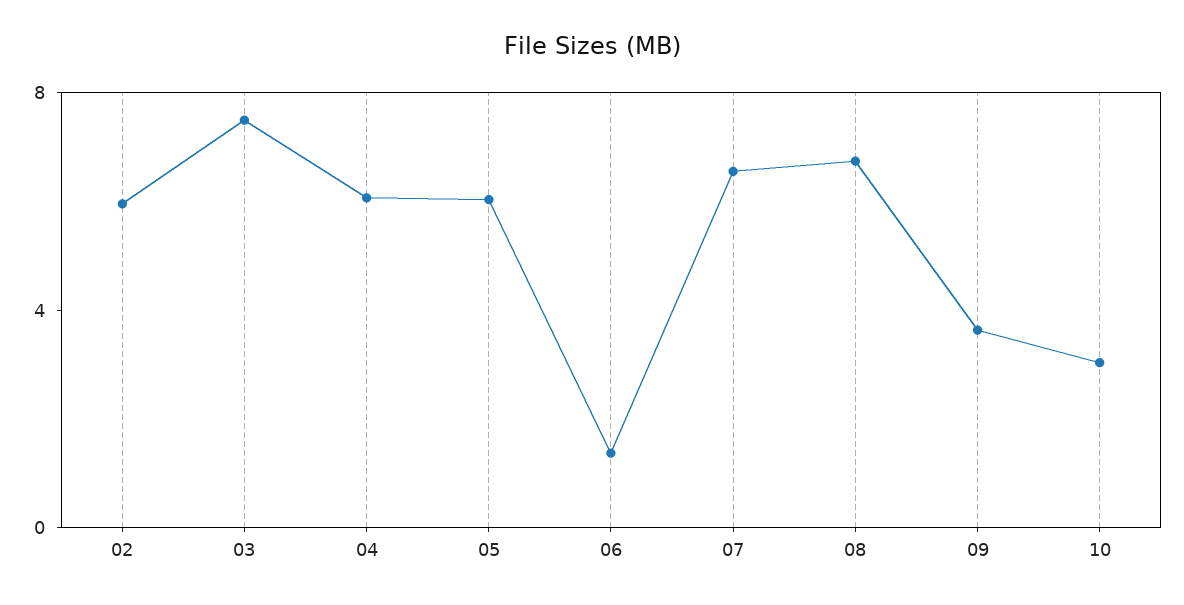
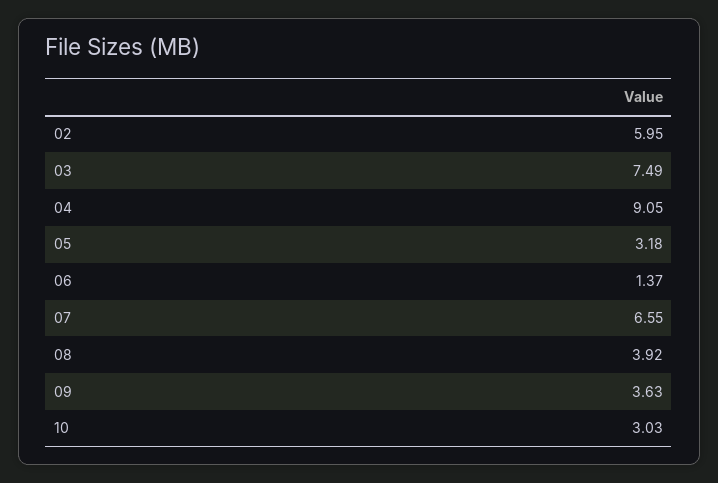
  {
    "02": 5.95,
    "03": 7.49,
-   "04": 6,
+   "04": 9.05,
-   "05": 6,
+   "05": 3.18,
    "06": 1.37,
    "07": 6.55,
-   "08": 7,
+   "08": 3.92,
    "09": 3.63,
    "10": 3.03
  }

